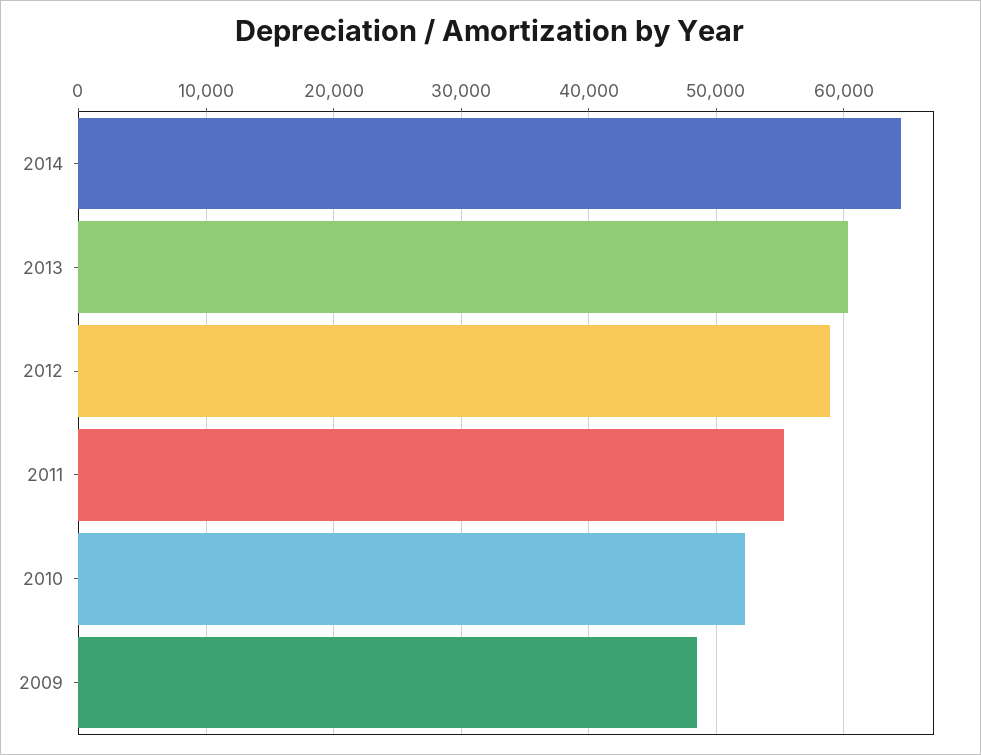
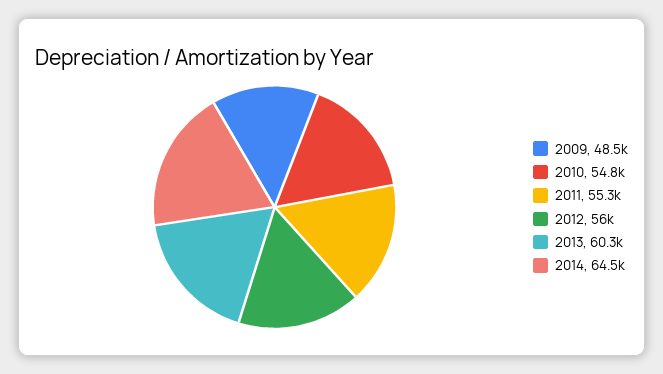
  {
    "2014": 64500,
    "2013": 60300,
-   "2012": 59000,
+   "2012": 56000,
    "2011": 55300,
-   "2010": 52000,
+   "2010": 54800,
    "2009": 48500
  }

